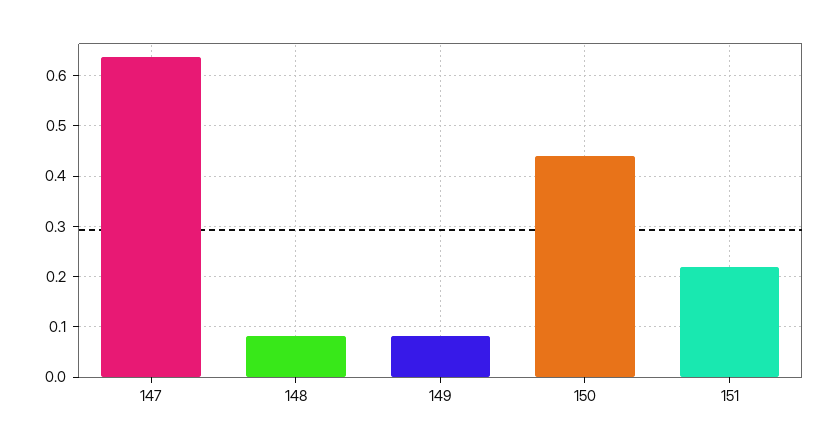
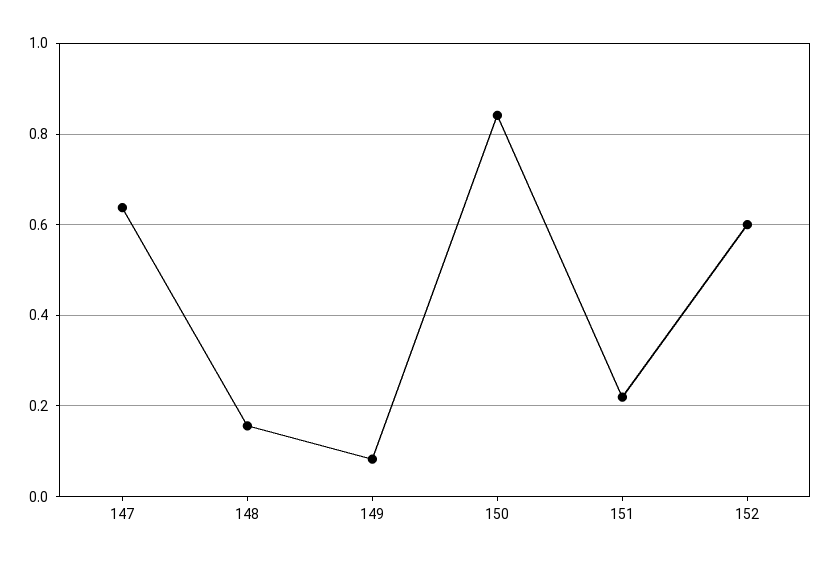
  {
    "147": 0.64,
-   "148": 0.08,
+   "148": 0.16,
    "149": 0.08,
-   "150": 0.44,
+   "150": 0.84,
-   "151": 0.22
+   "151": 0.22,
+   "152": 0.6
  }

